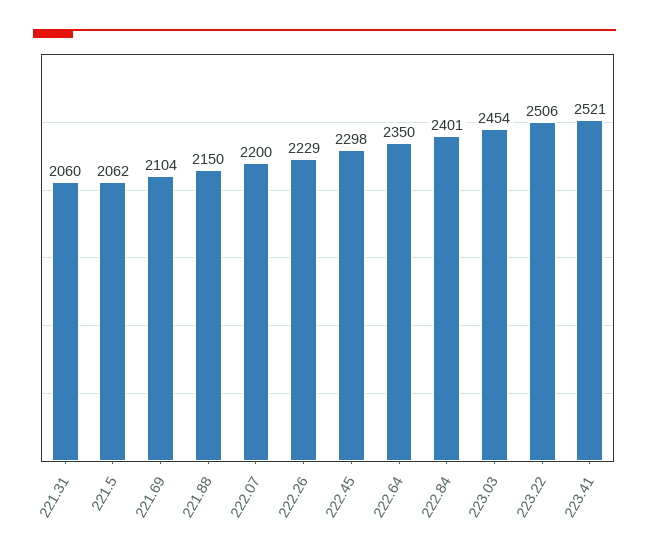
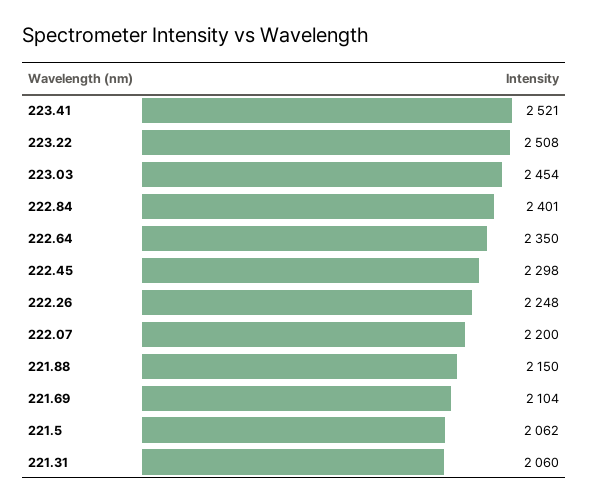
  {
    "221.31": 2060,
    "221.5": 2062,
    "221.69": 2104,
    "221.88": 2150,
    "222.07": 2200,
-   "222.26": 2229,
+   "222.26": 2248,
    "222.45": 2298,
    "222.64": 2350,
    "222.84": 2401,
    "223.03": 2454,
-   "223.22": 2506,
+   "223.22": 2508,
    "223.41": 2521
  }

